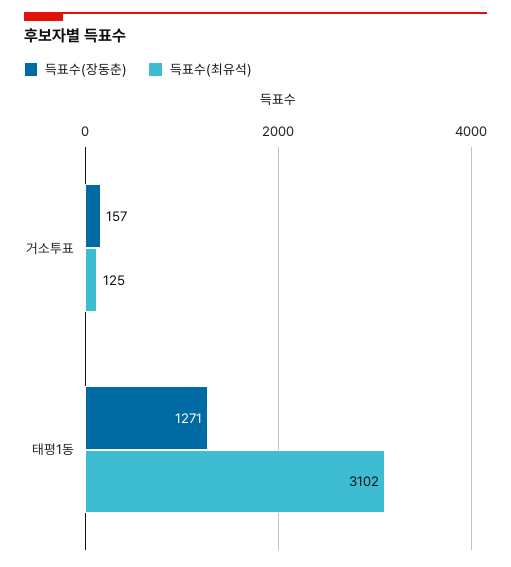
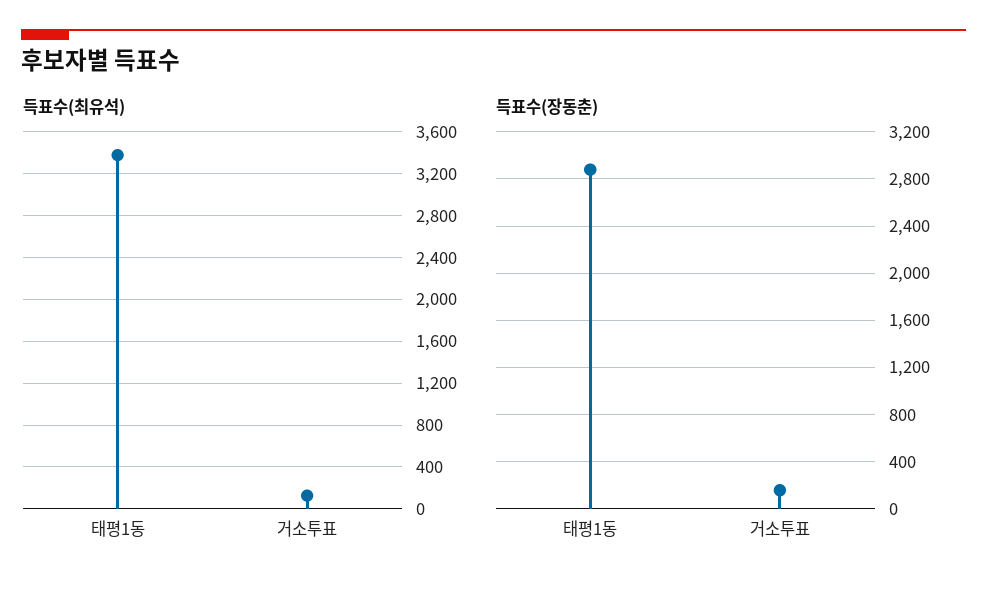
  {
    "득표수(장동춘)": {
      "거소투표": 157,
-     "태평1동": 1271
+     "태평1동": 2900
    },
    "득표수(최유석)": {
      "거소투표": 125,
-     "태평1동": 3102
+     "태평1동": 3400
    }
  }

